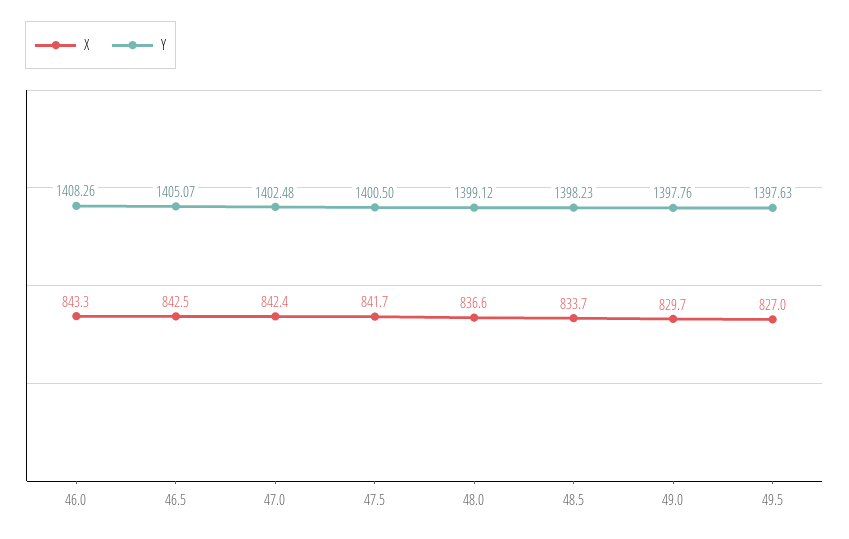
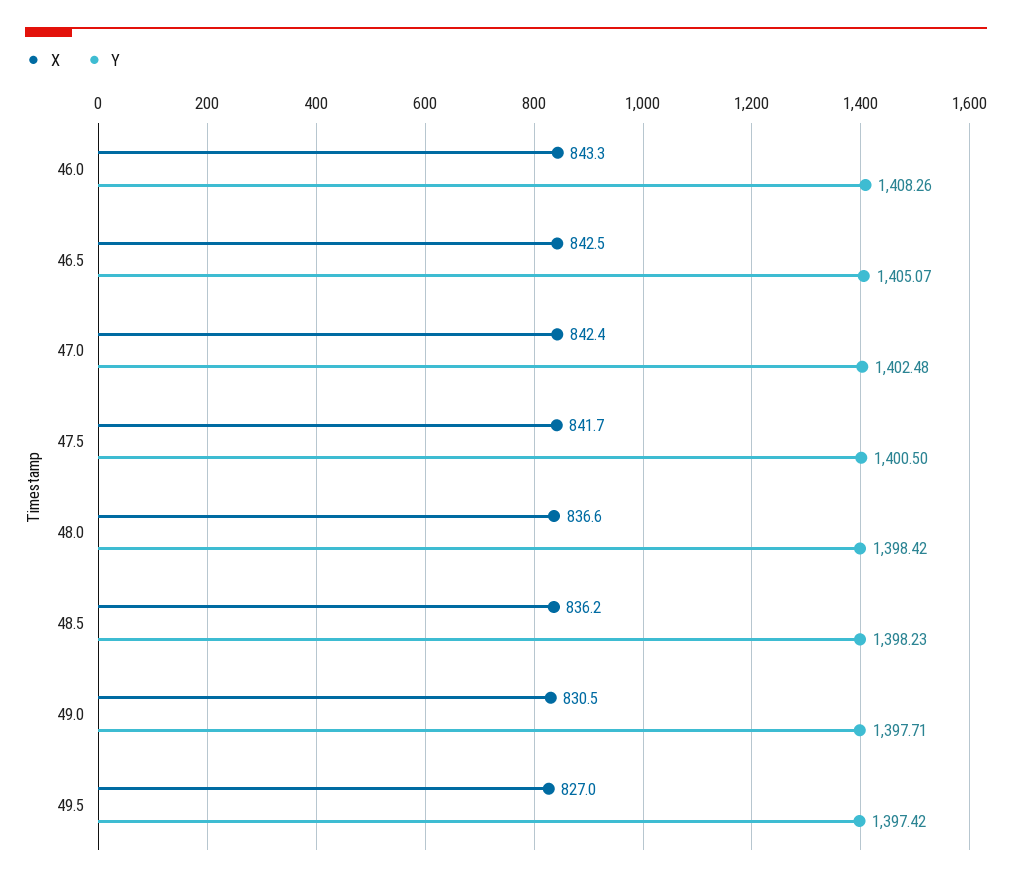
  {
    "X": {
      "46.0": 843.3,
      "46.5": 842.5,
      "47.0": 842.4,
      "47.5": 841.7,
      "48.0": 836.6,
-     "48.5": 833.7,
+     "48.5": 836.2,
-     "49.0": 829.7,
+     "49.0": 830.5,
      "49.5": 827
    },
    "Y": {
      "46.0": 1408.26,
      "46.5": 1405.07,
      "47.0": 1402.48,
      "47.5": 1400.5,
-     "48.0": 1399.12,
+     "48.0": 1398.42,
      "48.5": 1398.23,
-     "49.0": 1397.76,
+     "49.0": 1397.71,
-     "49.5": 1397.63
+     "49.5": 1397.42
    }
  }

